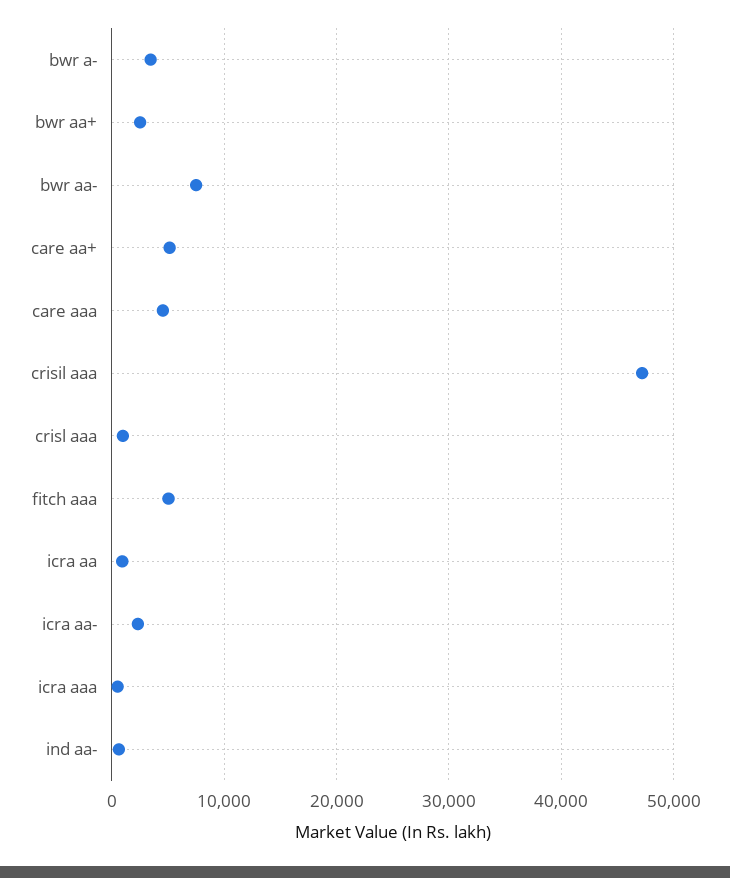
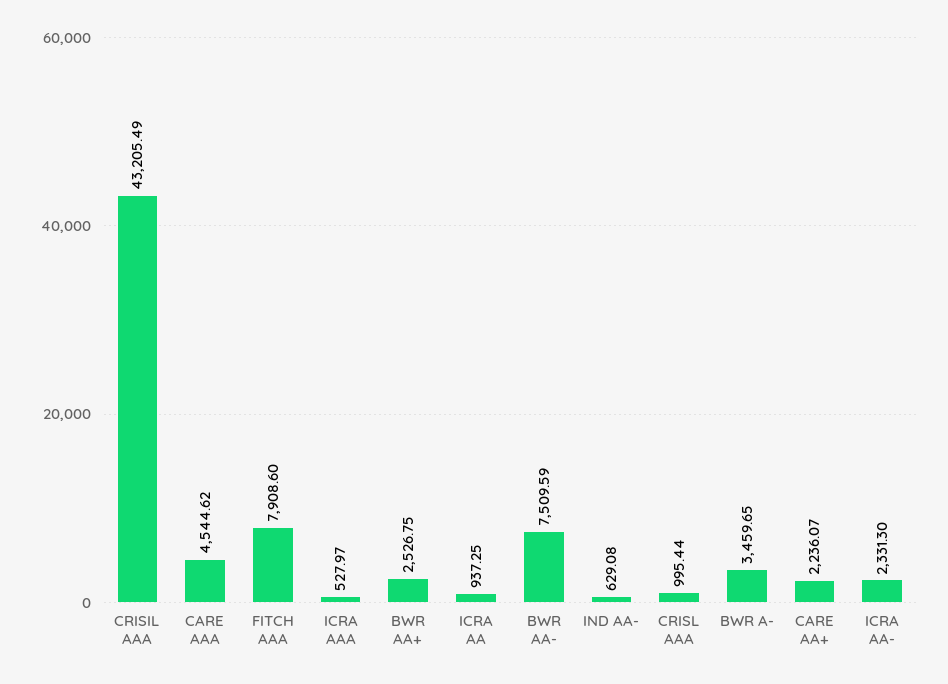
  {
    "bwr a-": 3459.65,
    "bwr aa+": 2526.75,
    "bwr aa-": 7509.59,
-   "care aa+": 5000,
+   "care aa+": 2236.07,
    "care aaa": 4544.62,
-   "crisil aaa": 47000,
+   "crisil aaa": 43205.49,
    "crisl aaa": 995.44,
-   "fitch aaa": 5000,
+   "fitch aaa": 7908.6,
    "icra aa": 937.25,
    "icra aa-": 2331.3,
    "icra aaa": 527.97,
    "ind aa-": 629.08
  }

